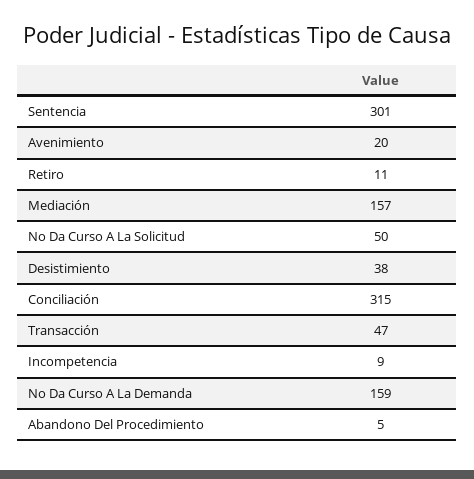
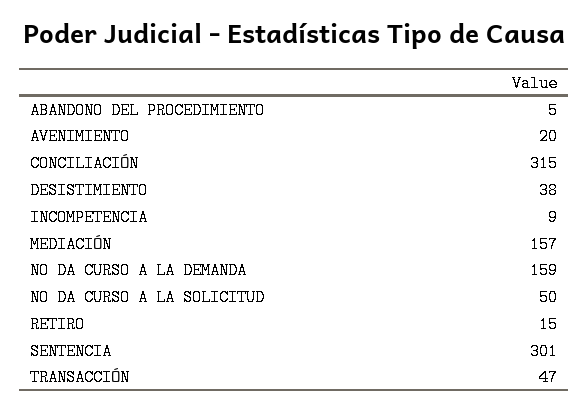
  {
    "Sentencia": 301,
    "Avenimiento": 20,
-   "Retiro": 11,
+   "Retiro": 15,
    "Mediación": 157,
    "No Da Curso A La Solicitud": 50,
    "Desistimiento": 38,
    "Conciliación": 315,
    "Transacción": 47,
    "Incompetencia": 9,
    "No Da Curso A La Demanda": 159,
    "Abandono Del Procedimiento": 5
  }

